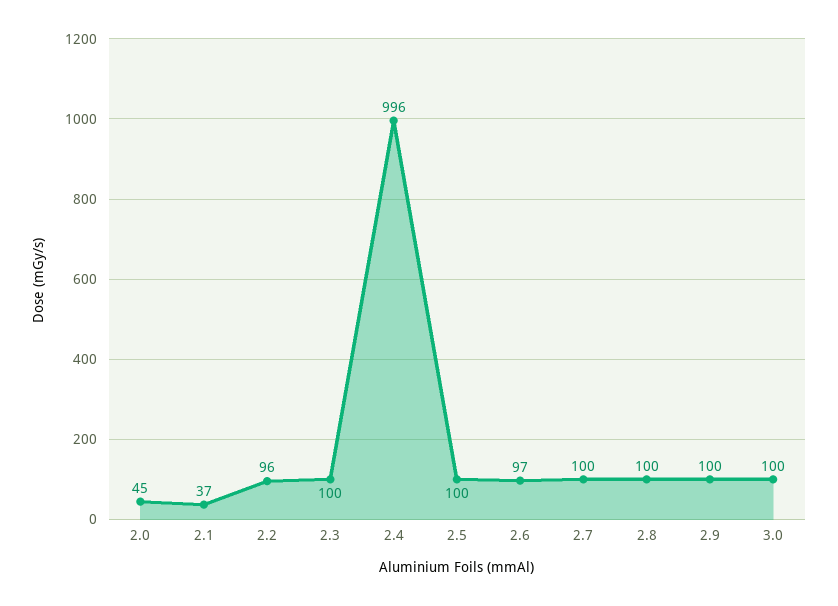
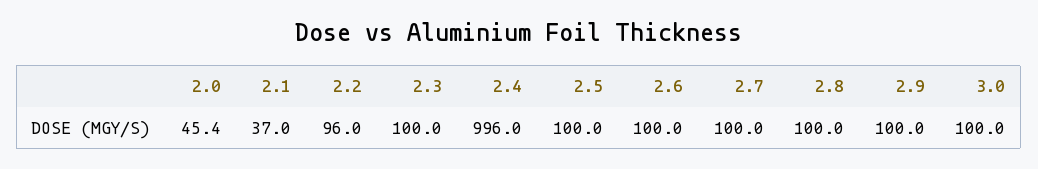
  {
    "2.0": 45.4,
    "2.1": 37,
    "2.2": 96,
    "2.3": 100,
    "2.4": 996,
    "2.5": 100,
-   "2.6": 97,
+   "2.6": 100,
    "2.7": 100,
    "2.8": 100,
    "2.9": 100,
    "3.0": 100
  }

